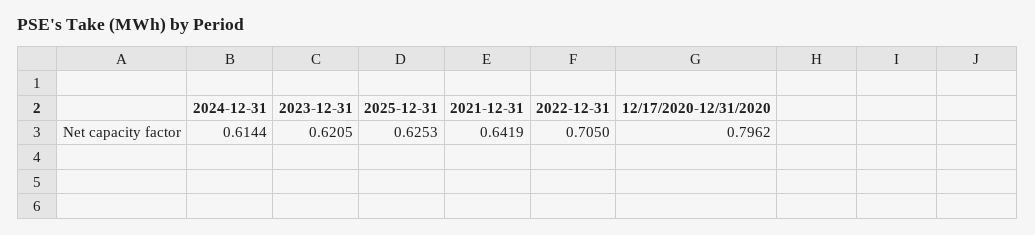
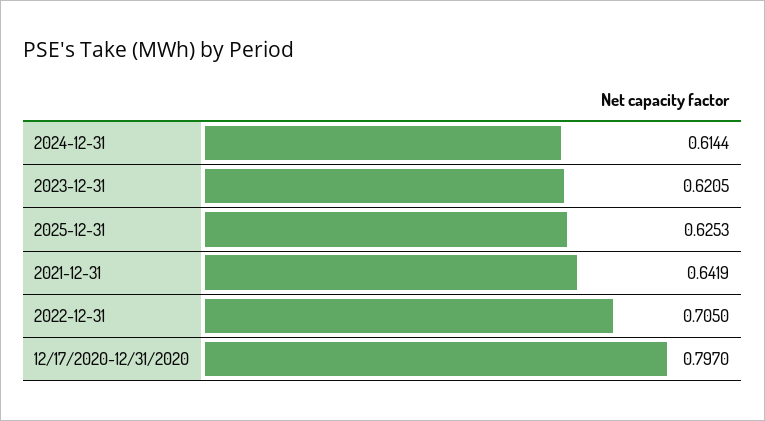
  {
    "2024-12-31": 0.6144,
    "2023-12-31": 0.6205,
    "2025-12-31": 0.6253,
    "2021-12-31": 0.6419,
    "2022-12-31": 0.705,
-   "12/17/2020-12/31/2020": 0.7962
+   "12/17/2020-12/31/2020": 0.797
  }

